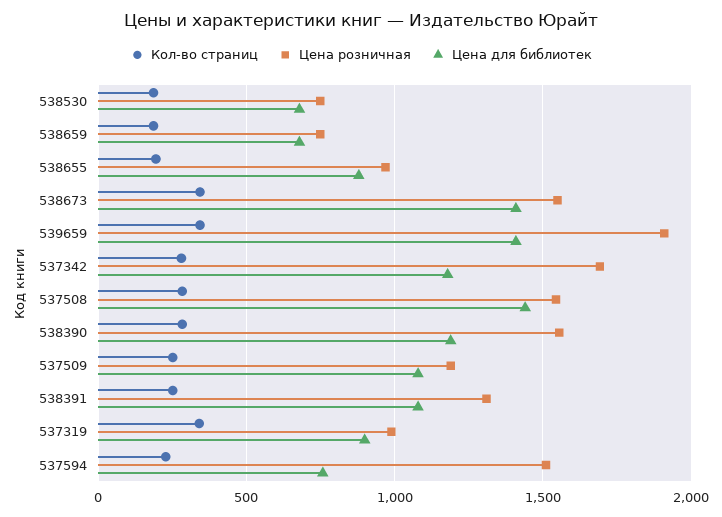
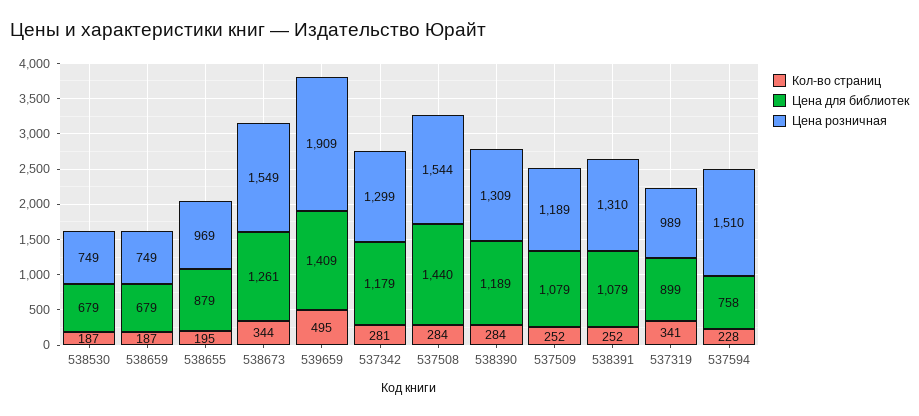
  {
    "Кол-во страниц": {
      "538530": 187,
      "538659": 187,
      "538655": 195,
      "538673": 344,
-     "539659": 350,
+     "539659": 495,
      "537342": 281,
      "537508": 284,
      "538390": 284,
      "537509": 252,
      "538391": 252,
      "537319": 341,
      "537594": 228
    },
    "Цена розничная": {
      "538530": 749,
      "538659": 749,
      "538655": 969,
      "538673": 1549,
      "539659": 1909,
-     "537342": 1700,
+     "537342": 1299,
      "537508": 1544,
-     "538390": 1550,
+     "538390": 1309,
      "537509": 1189,
      "538391": 1310,
      "537319": 989,
      "537594": 1510
    },
    "Цена для библиотек": {
      "538530": 679,
      "538659": 679,
      "538655": 879,
-     "538673": 1400,
+     "538673": 1261,
      "539659": 1409,
      "537342": 1179,
      "537508": 1440,
      "538390": 1189,
      "537509": 1079,
      "538391": 1079,
      "537319": 899,
      "537594": 758
    }
  }

